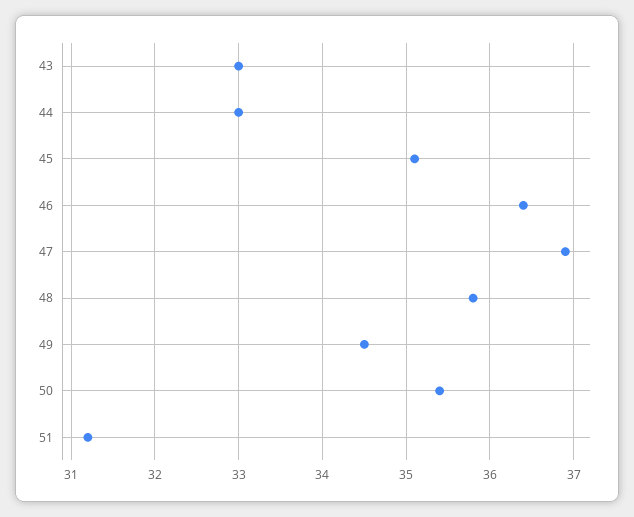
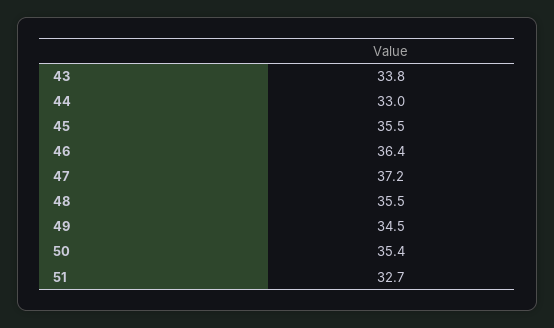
  {
-   "43": 33,
+   "43": 33.8,
    "44": 33,
-   "45": 35.1,
+   "45": 35.5,
    "46": 36.4,
-   "47": 36.9,
+   "47": 37.2,
-   "48": 35.8,
+   "48": 35.5,
    "49": 34.5,
    "50": 35.4,
-   "51": 31.2
+   "51": 32.7
  }

